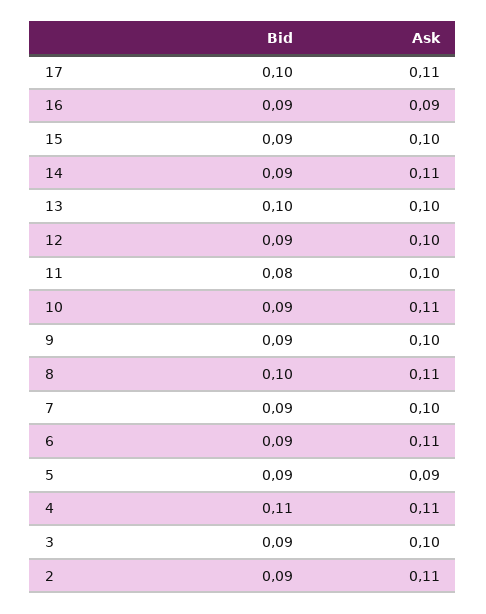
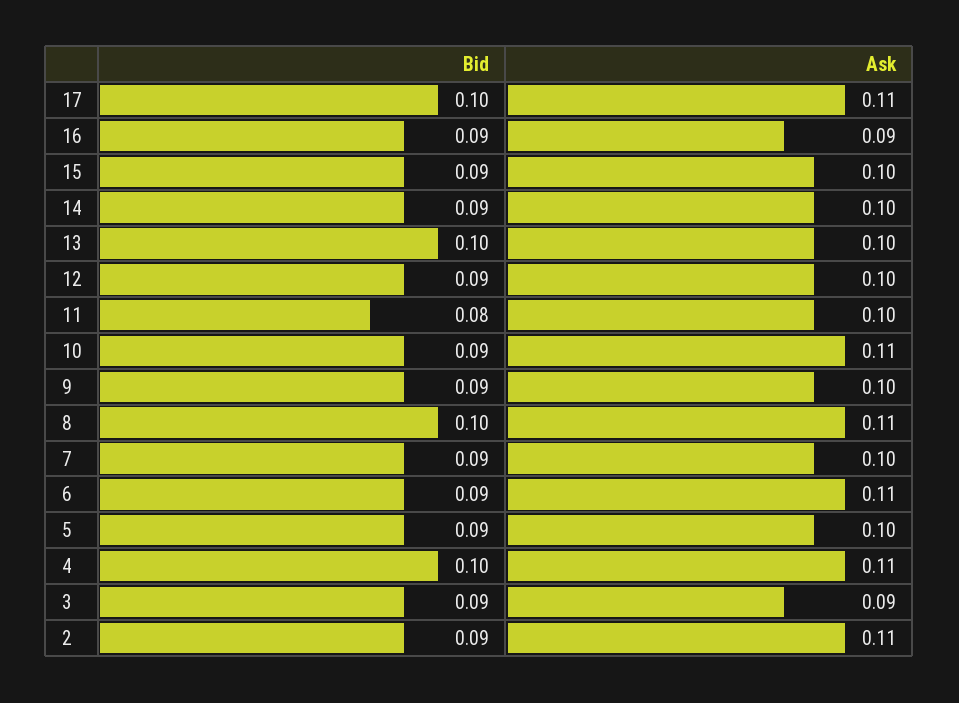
  {
    "Bid": {
      "17": 0.1,
      "16": 0.09,
      "15": 0.09,
      "14": 0.09,
      "13": 0.1,
      "12": 0.09,
      "11": 0.08,
      "10": 0.09,
      "9": 0.09,
      "8": 0.1,
      "7": 0.09,
      "6": 0.09,
      "5": 0.09,
-     "4": 0.11,
+     "4": 0.1,
      "3": 0.09,
      "2": 0.09
    },
    "Ask": {
      "17": 0.11,
      "16": 0.09,
      "15": 0.1,
-     "14": 0.11,
+     "14": 0.1,
      "13": 0.1,
      "12": 0.1,
      "11": 0.1,
      "10": 0.11,
      "9": 0.1,
      "8": 0.11,
      "7": 0.1,
      "6": 0.11,
-     "5": 0.09,
+     "5": 0.1,
      "4": 0.11,
-     "3": 0.1,
+     "3": 0.09,
      "2": 0.11
    }
  }

